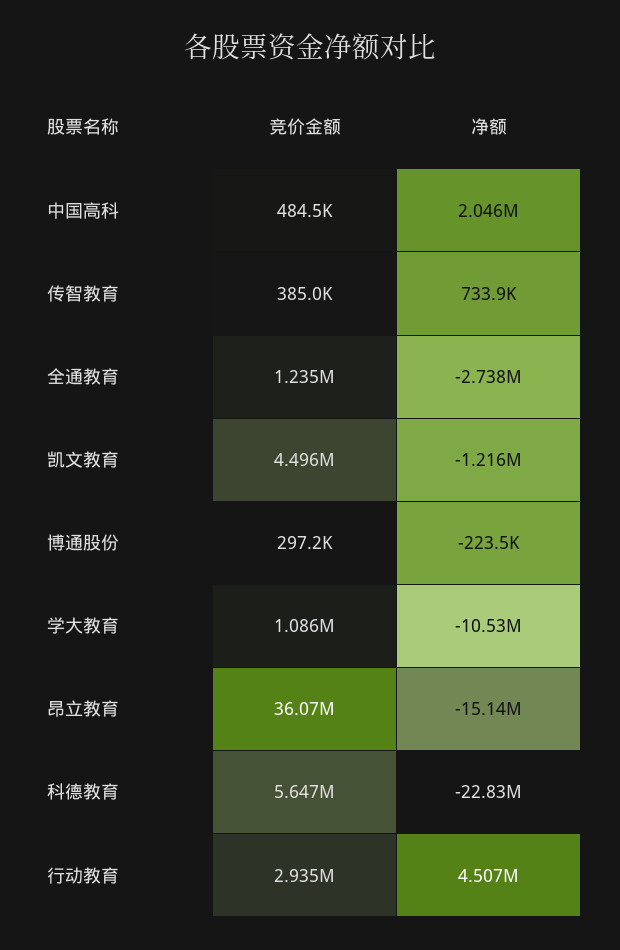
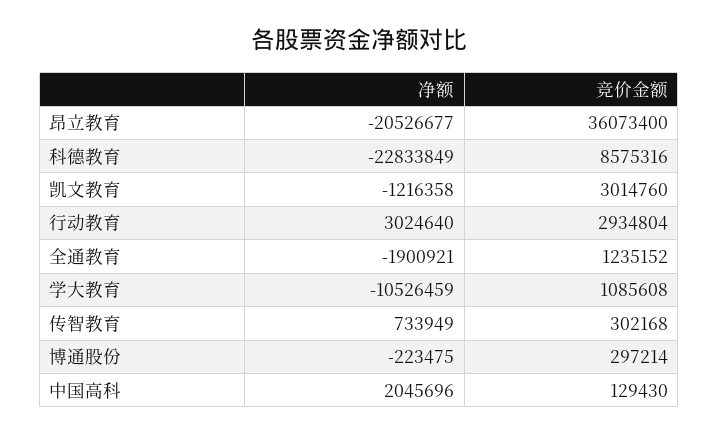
  {
    "竞价金额": {
-     "中国高科": 484500,
+     "中国高科": 129430,
-     "传智教育": 385000,
+     "传智教育": 302168,
      "全通教育": 1235152,
-     "凯文教育": 4496000,
+     "凯文教育": 3014760,
      "博通股份": 297214,
      "学大教育": 1085608,
      "昂立教育": 36073400,
-     "科德教育": 5647000,
+     "科德教育": 8575316,
      "行动教育": 2934804
    },
    "净额": {
      "中国高科": 2045696,
      "传智教育": 733949,
-     "全通教育": -2738000,
+     "全通教育": -1900921,
      "凯文教育": -1216358,
      "博通股份": -223475,
      "学大教育": -10526459,
-     "昂立教育": -15140000,
+     "昂立教育": -20526677,
      "科德教育": -22833849,
-     "行动教育": 4507000
+     "行动教育": 3024640
    }
  }

